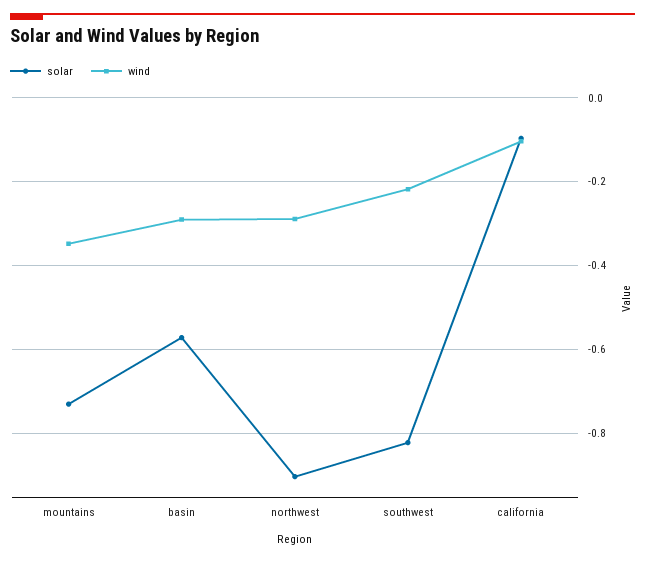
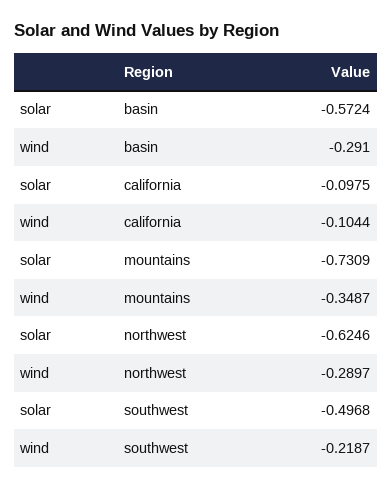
  {
    "solar": {
      "mountains": -0.7309,
      "basin": -0.5724,
-     "northwest": -0.9,
+     "northwest": -0.6246,
-     "southwest": -0.82,
+     "southwest": -0.4968,
      "california": -0.0975
    },
    "wind": {
      "mountains": -0.3487,
      "basin": -0.291,
      "northwest": -0.2897,
      "southwest": -0.2187,
      "california": -0.1044
    }
  }

